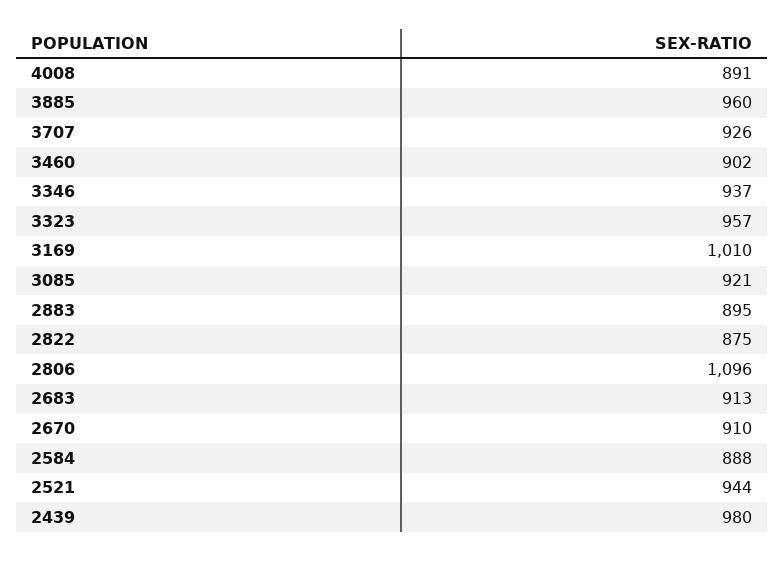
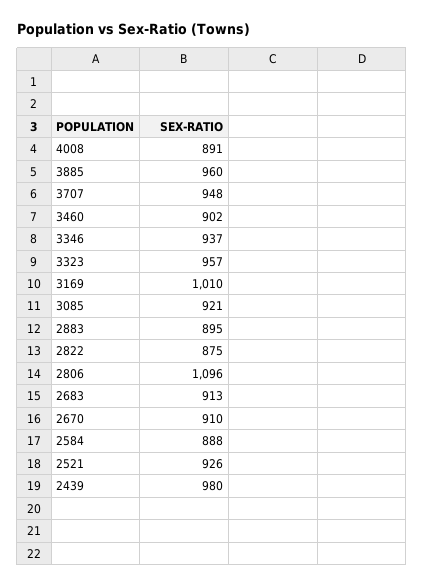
  {
    "4008": 891,
    "3885": 960,
-   "3707": 926,
+   "3707": 948,
    "3460": 902,
    "3346": 937,
    "3323": 957,
    "3169": 1010,
    "3085": 921,
    "2883": 895,
    "2822": 875,
    "2806": 1096,
    "2683": 913,
    "2670": 910,
    "2584": 888,
-   "2521": 944,
+   "2521": 926,
    "2439": 980
  }

